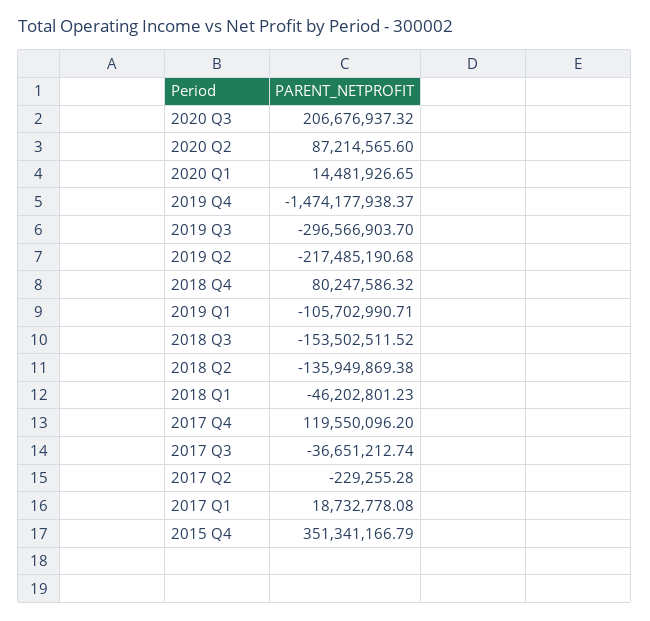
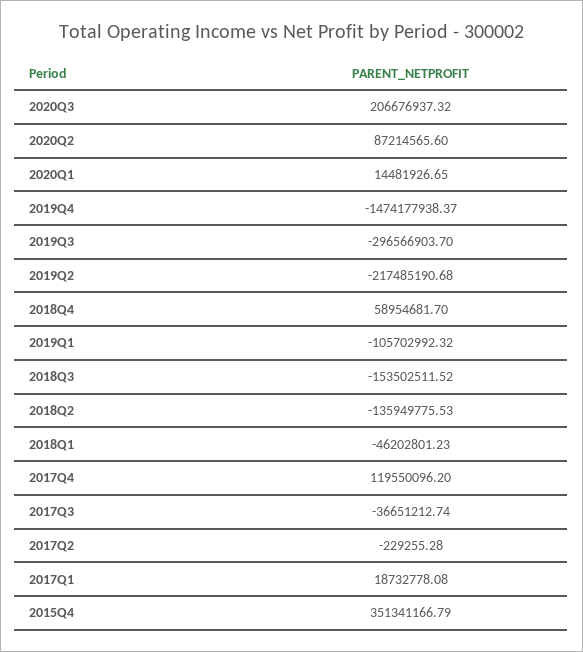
  {
    "2020 Q3": 206676937.32,
    "2020 Q2": 87214565.6,
    "2020 Q1": 14481926.65,
    "2019 Q4": -1474177938.37,
    "2019 Q3": -296566903.7,
    "2019 Q2": -217485190.68,
-   "2018 Q4": 80247586.32,
+   "2018 Q4": 58954681.7,
-   "2019 Q1": -105702990.71,
+   "2019 Q1": -105702992.32,
    "2018 Q3": -153502511.52,
-   "2018 Q2": -135949869.38,
+   "2018 Q2": -135949775.53,
    "2018 Q1": -46202801.23,
    "2017 Q4": 119550096.2,
    "2017 Q3": -36651212.74,
    "2017 Q2": -229255.28,
    "2017 Q1": 18732778.08,
    "2015 Q4": 351341166.79
  }

